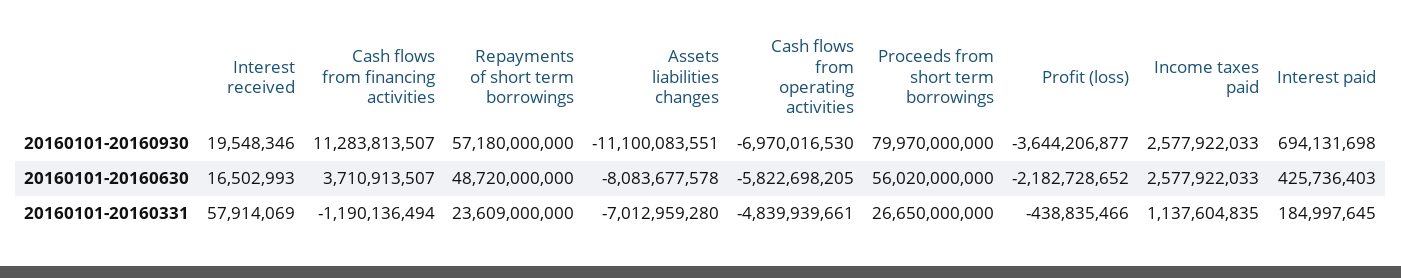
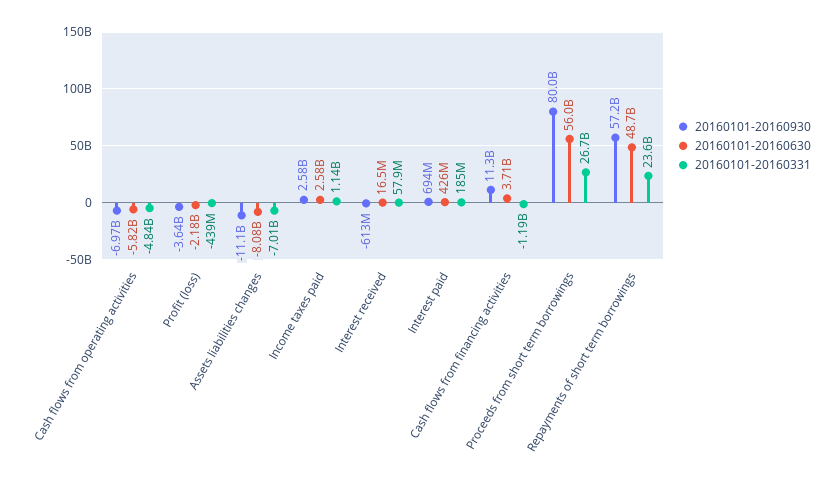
  {
    "20160101-20160930": {
-     "Interest received": 19548346,
+     "Interest received": -613000000,
      "Cash flows from financing activities": 11283813507,
      "Repayments of short term borrowings": 57180000000,
      "Assets liabilities changes": -11100083551,
      "Cash flows from operating activities": -6970016530,
      "Proceeds from short term borrowings": 79970000000,
      "Profit (loss)": -3644206877,
      "Income taxes paid": 2577922033,
      "Interest paid": 694131698
    },
    "20160101-20160630": {
      "Interest received": 16502993,
      "Cash flows from financing activities": 3710913507,
      "Repayments of short term borrowings": 48720000000,
      "Assets liabilities changes": -8083677578,
      "Cash flows from operating activities": -5822698205,
      "Proceeds from short term borrowings": 56020000000,
      "Profit (loss)": -2182728652,
      "Income taxes paid": 2577922033,
      "Interest paid": 425736403
    },
    "20160101-20160331": {
      "Interest received": 57914069,
      "Cash flows from financing activities": -1190136494,
      "Repayments of short term borrowings": 23609000000,
      "Assets liabilities changes": -7012959280,
      "Cash flows from operating activities": -4839939661,
      "Proceeds from short term borrowings": 26650000000,
      "Profit (loss)": -438835466,
      "Income taxes paid": 1137604835,
      "Interest paid": 184997645
    }
  }

